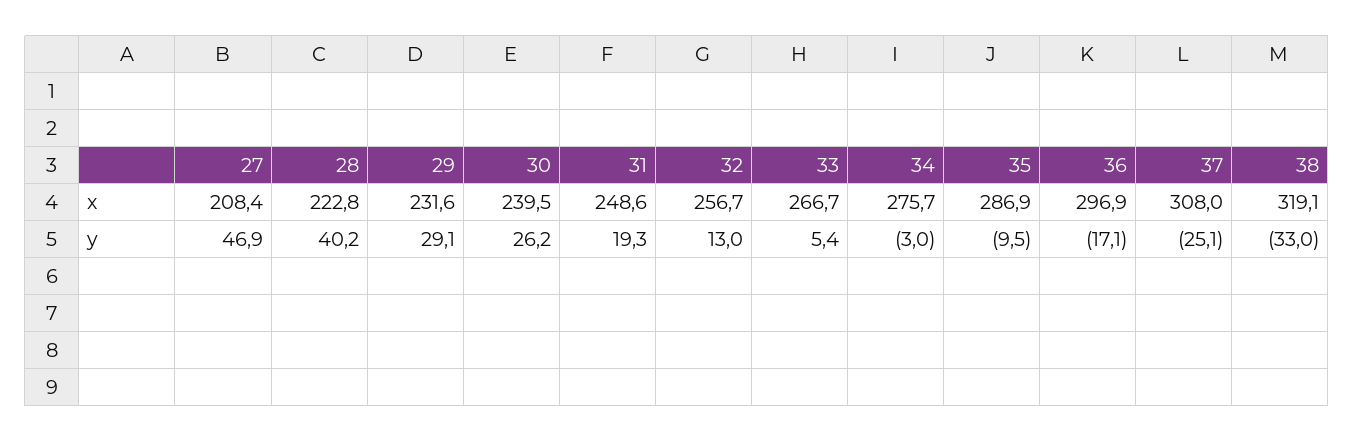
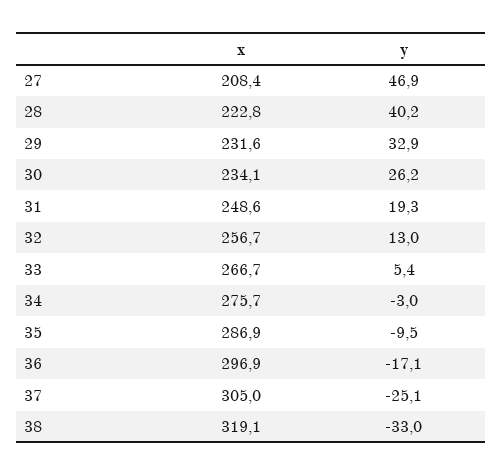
  {
    "27": {
      "x": 208.4,
      "y": 46.9
    },
    "28": {
      "x": 222.8,
      "y": 40.2
    },
    "29": {
      "x": 231.6,
-     "y": 29.1
+     "y": 32.9
    },
    "30": {
-     "x": 239.5,
+     "x": 234.1,
      "y": 26.2
    },
    "31": {
      "x": 248.6,
      "y": 19.3
    },
    "32": {
      "x": 256.7,
      "y": 13
    },
    "33": {
      "x": 266.7,
      "y": 5.4
    },
    "34": {
      "x": 275.7,
      "y": -3
    },
    "35": {
      "x": 286.9,
      "y": -9.5
    },
    "36": {
      "x": 296.9,
      "y": -17.1
    },
    "37": {
-     "x": 308,
+     "x": 305,
      "y": -25.1
    },
    "38": {
      "x": 319.1,
      "y": -33
    }
  }

